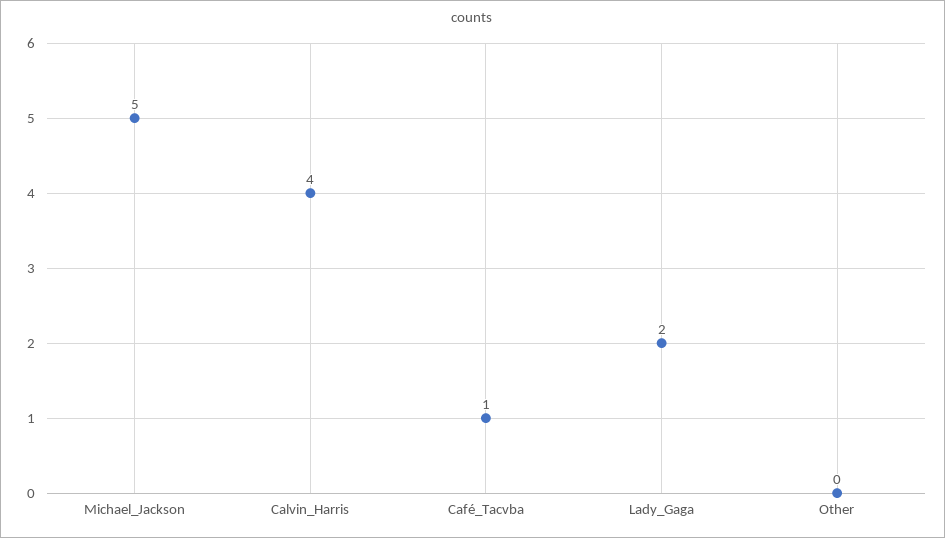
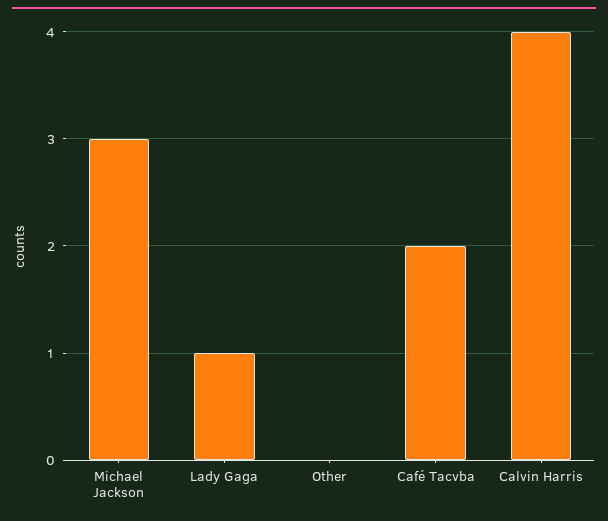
  {
-   "Michael_Jackson": 5,
+   "Michael_Jackson": 3,
    "Calvin_Harris": 4,
-   "Café_Tacvba": 1,
+   "Café_Tacvba": 2,
-   "Lady_Gaga": 2,
+   "Lady_Gaga": 1,
    "Other": 0
  }

